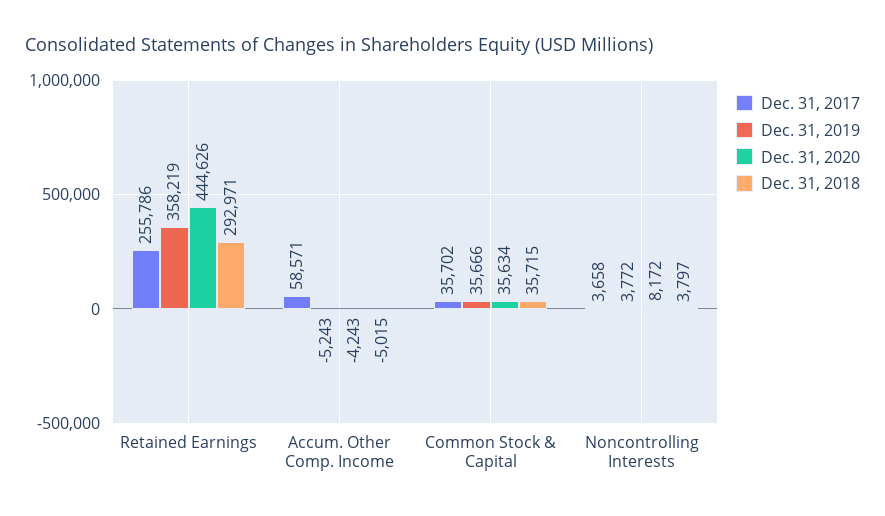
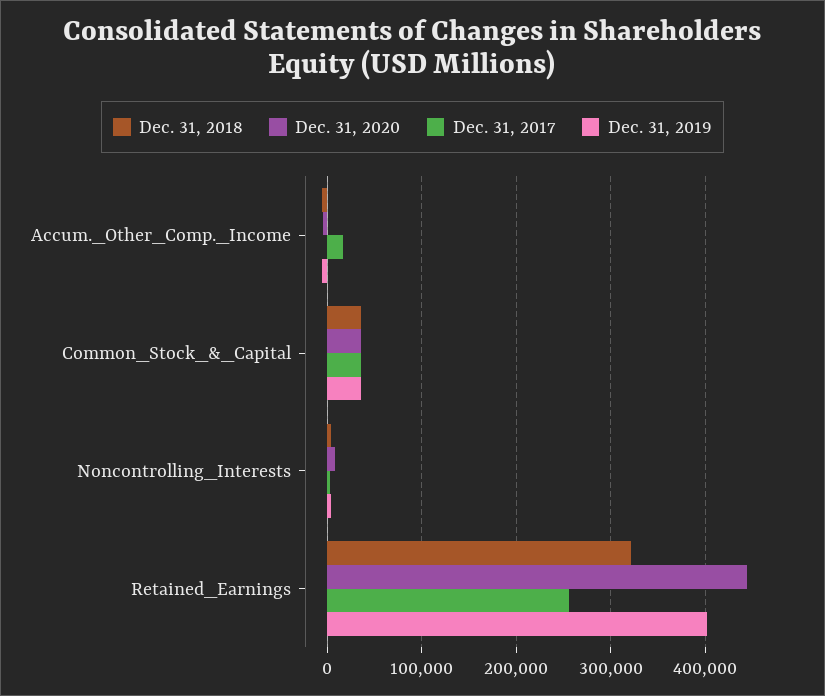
  {
    "Dec. 31, 2017": {
      "Retained Earnings": 255786,
-     "Accum. Other Comp. Income": 58571,
+     "Accum. Other Comp. Income": 20000,
      "Common Stock & Capital": 35702,
      "Noncontrolling Interests": 3658
    },
    "Dec. 31, 2019": {
-     "Retained Earnings": 358219,
+     "Retained Earnings": 400000,
      "Accum. Other Comp. Income": -5243,
      "Common Stock & Capital": 35666,
      "Noncontrolling Interests": 3772
    },
    "Dec. 31, 2020": {
      "Retained Earnings": 444626,
      "Accum. Other Comp. Income": -4243,
      "Common Stock & Capital": 35634,
      "Noncontrolling Interests": 8172
    },
    "Dec. 31, 2018": {
-     "Retained Earnings": 292971,
+     "Retained Earnings": 320000,
      "Accum. Other Comp. Income": -5015,
      "Common Stock & Capital": 35715,
      "Noncontrolling Interests": 3797
    }
  }

